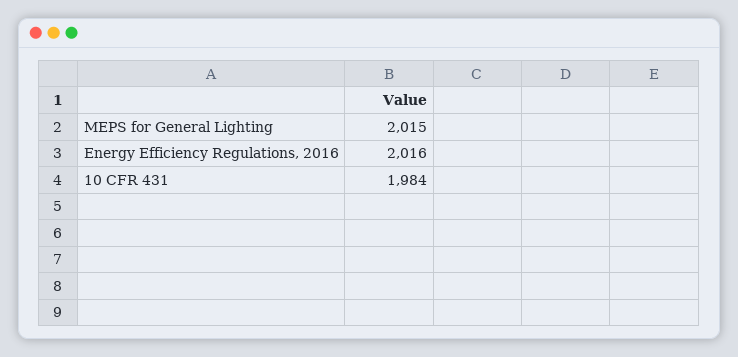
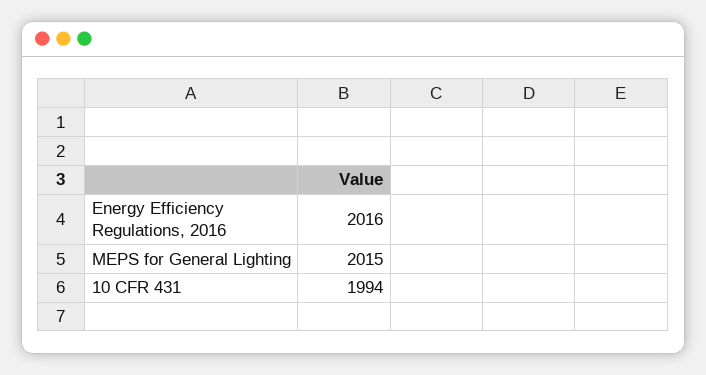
  {
    "MEPS for General Lighting": 2015,
    "Energy Efficiency Regulations, 2016": 2016,
-   "10 CFR 431": 1984
+   "10 CFR 431": 1994
  }

